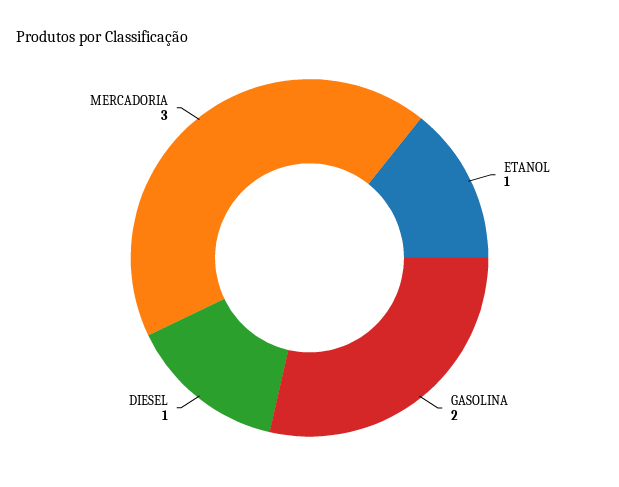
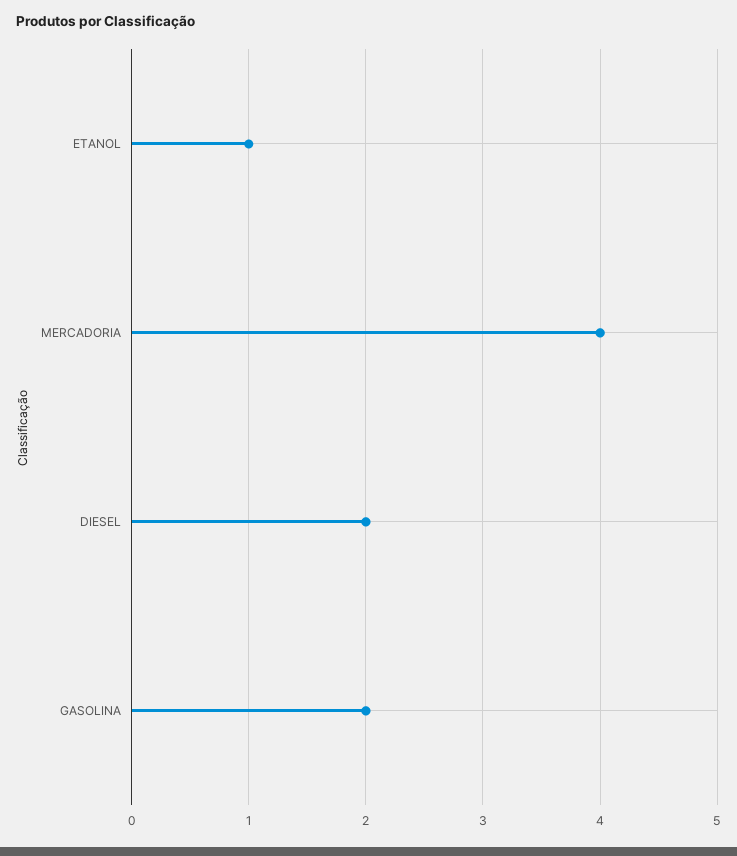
  {
    "ETANOL": 1,
    "GASOLINA": 2,
-   "DIESEL": 1,
+   "DIESEL": 2,
-   "MERCADORIA": 3
+   "MERCADORIA": 4
  }

